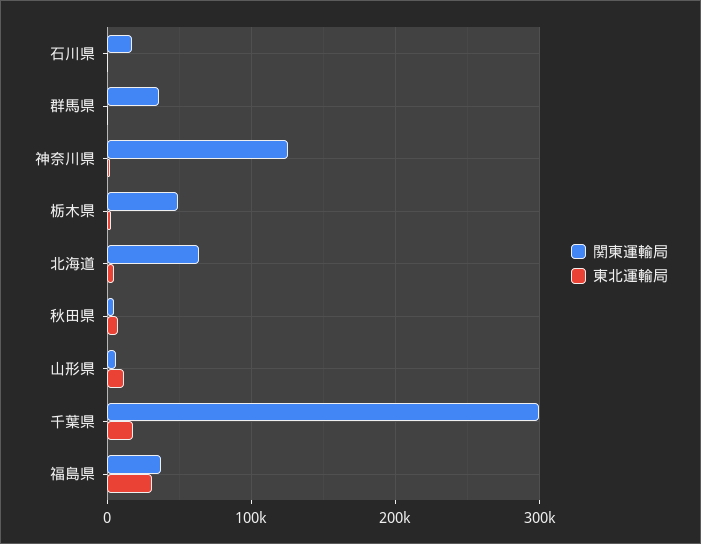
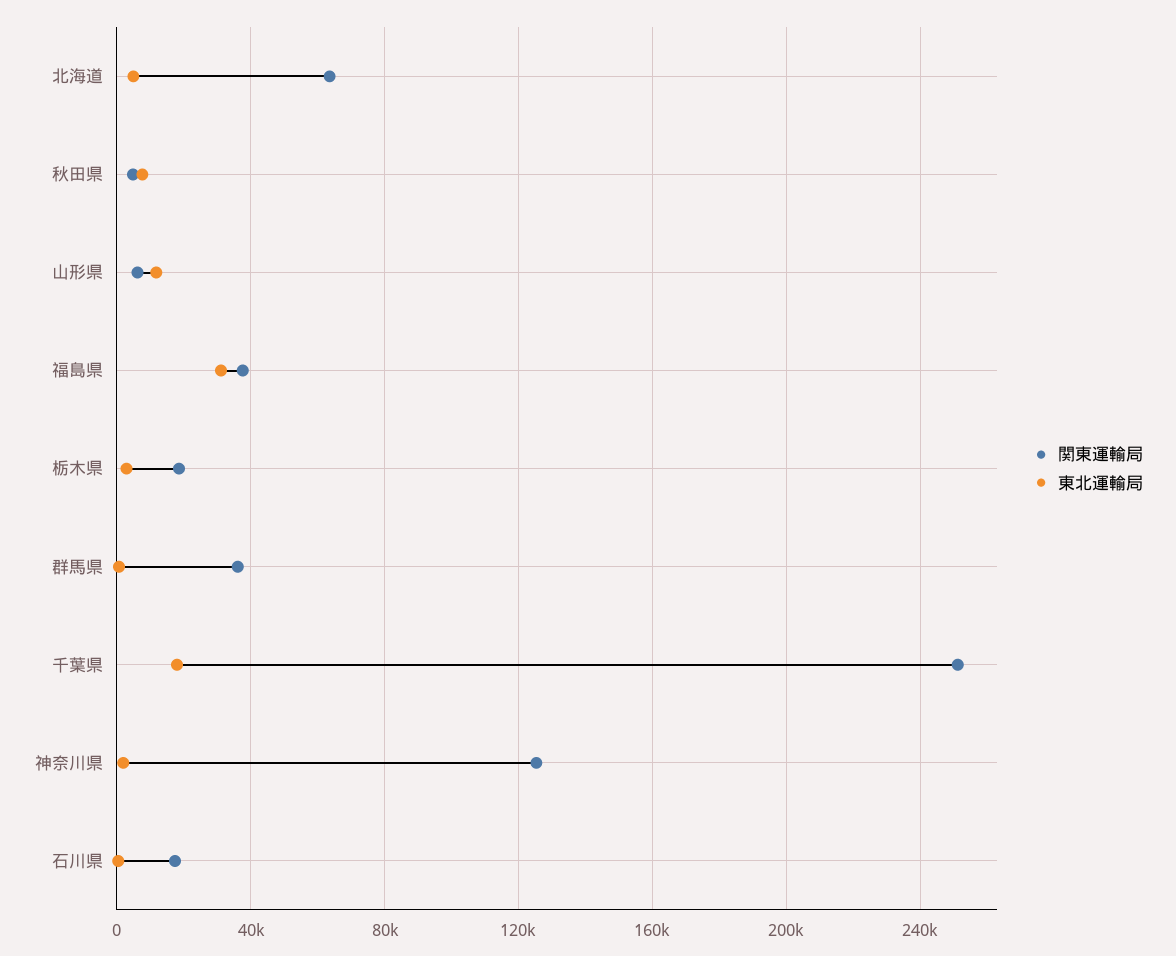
  {
    "関東運輸局": {
      "石川県": 15000,
      "群馬県": 35000,
      "神奈川県": 125000,
-     "栃木県": 50000,
+     "栃木県": 20000,
      "北海道": 65000,
      "秋田県": 5000,
      "山形県": 5000,
-     "千葉県": 300000,
+     "千葉県": 250000,
      "福島県": 40000
    },
    "東北運輸局": {
      "石川県": 0,
      "群馬県": 0,
      "神奈川県": 0,
      "栃木県": 5000,
      "北海道": 5000,
      "秋田県": 10000,
      "山形県": 10000,
      "千葉県": 20000,
      "福島県": 30000
    }
  }

